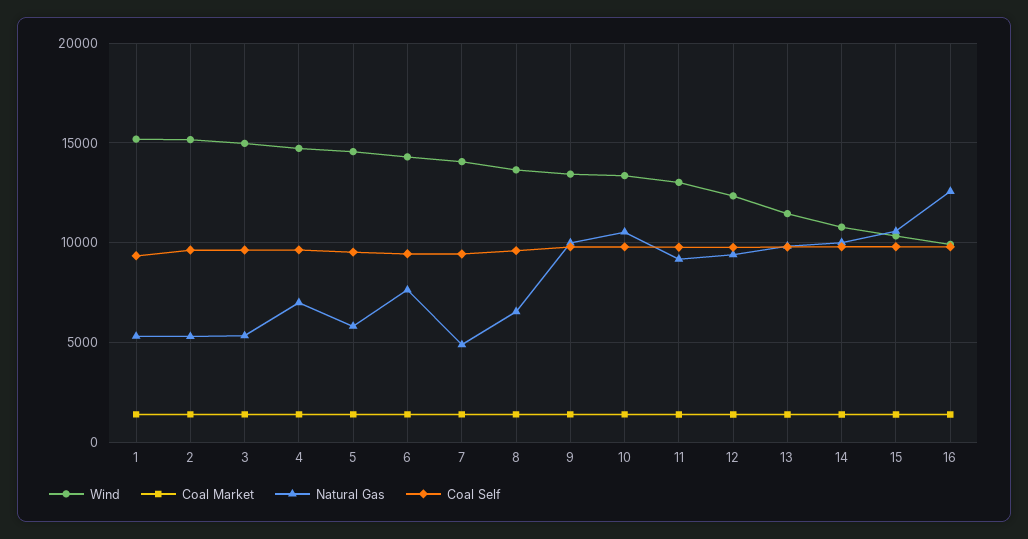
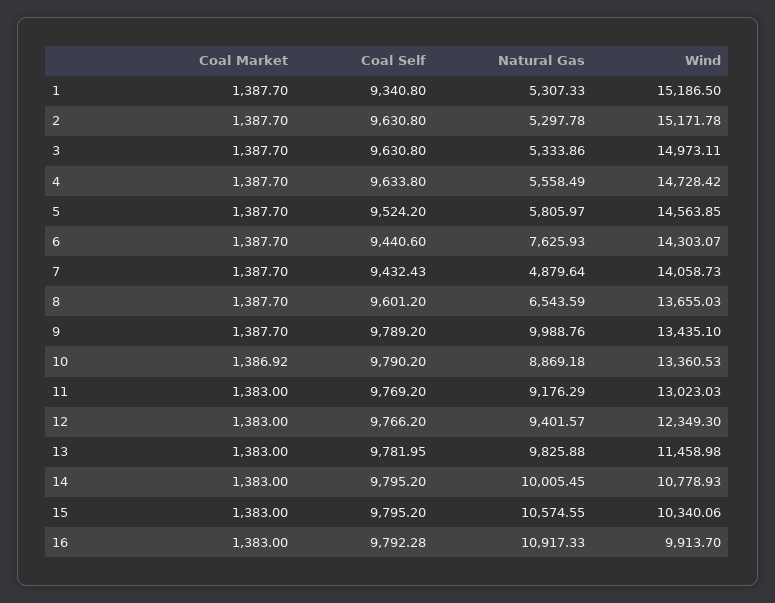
  {
    "Wind": {
      "1": 15186.5,
      "2": 15171.78,
      "3": 14973.11,
      "4": 14728.42,
      "5": 14563.85,
      "6": 14303.07,
      "7": 14058.73,
      "8": 13655.03,
      "9": 13435.1,
      "10": 13360.53,
      "11": 13023.03,
      "12": 12349.3,
      "13": 11458.98,
      "14": 10778.93,
      "15": 10340.06,
      "16": 9913.7
    },
    "Coal Market": {
      "1": 1387.7,
      "2": 1387.7,
      "3": 1387.7,
      "4": 1387.7,
      "5": 1387.7,
      "6": 1387.7,
      "7": 1387.7,
      "8": 1387.7,
      "9": 1387.7,
      "10": 1386.92,
      "11": 1383,
      "12": 1383,
      "13": 1383,
      "14": 1383,
      "15": 1383,
      "16": 1383
    },
    "Natural Gas": {
      "1": 5307.33,
      "2": 5297.78,
      "3": 5333.86,
-     "4": 7000,
+     "4": 5558.49,
      "5": 5805.97,
      "6": 7625.93,
      "7": 4879.64,
      "8": 6543.59,
      "9": 9988.76,
-     "10": 10500,
+     "10": 8869.18,
      "11": 9176.29,
      "12": 9401.57,
      "13": 9825.88,
      "14": 10005.45,
      "15": 10574.55,
-     "16": 12500
+     "16": 10917.33
    },
    "Coal Self": {
      "1": 9340.8,
      "2": 9630.8,
      "3": 9630.8,
      "4": 9633.8,
      "5": 9524.2,
      "6": 9440.6,
      "7": 9432.43,
      "8": 9601.2,
      "9": 9789.2,
      "10": 9790.2,
      "11": 9769.2,
      "12": 9766.2,
      "13": 9781.95,
      "14": 9795.2,
      "15": 9795.2,
      "16": 9792.28
    }
  }

